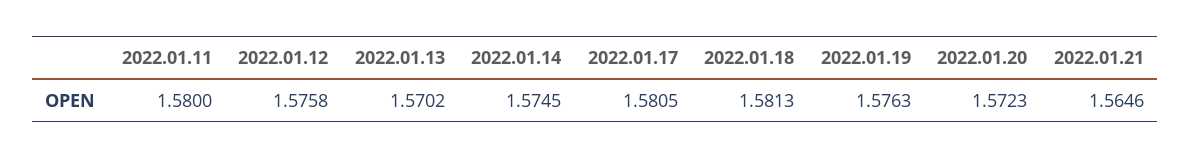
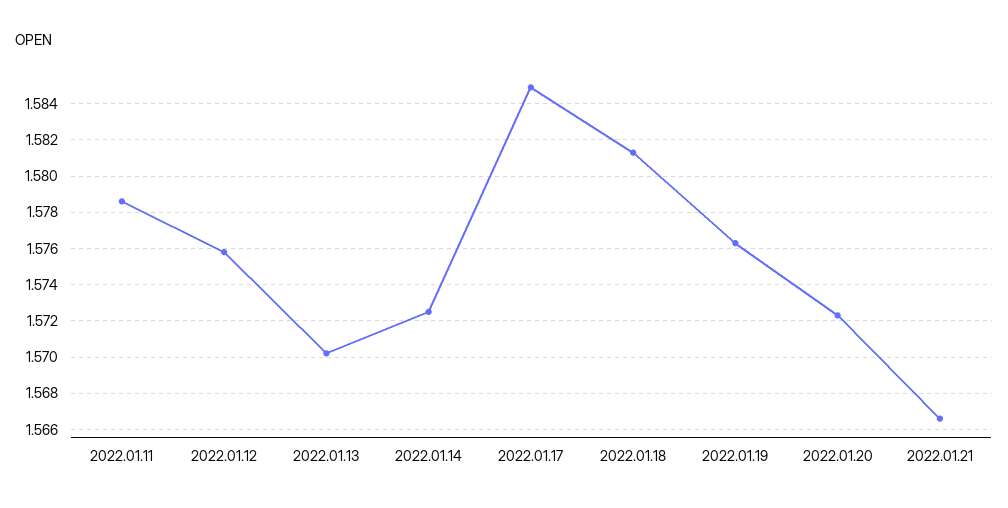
  {
-   "2022.01.11": 1.58,
+   "2022.01.11": 1.5785,
    "2022.01.12": 1.5758,
    "2022.01.13": 1.5702,
-   "2022.01.14": 1.5745,
+   "2022.01.14": 1.5725,
-   "2022.01.17": 1.5805,
+   "2022.01.17": 1.585,
    "2022.01.18": 1.5813,
    "2022.01.19": 1.5763,
    "2022.01.20": 1.5723,
-   "2022.01.21": 1.5646
+   "2022.01.21": 1.5665
  }

